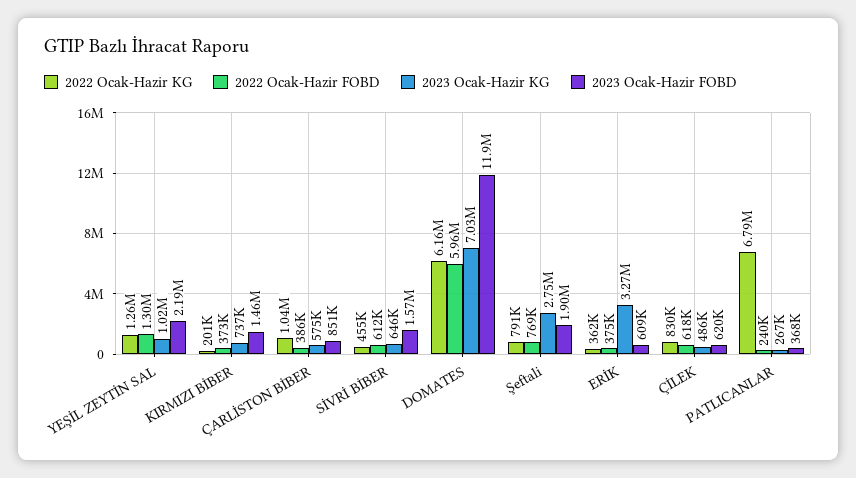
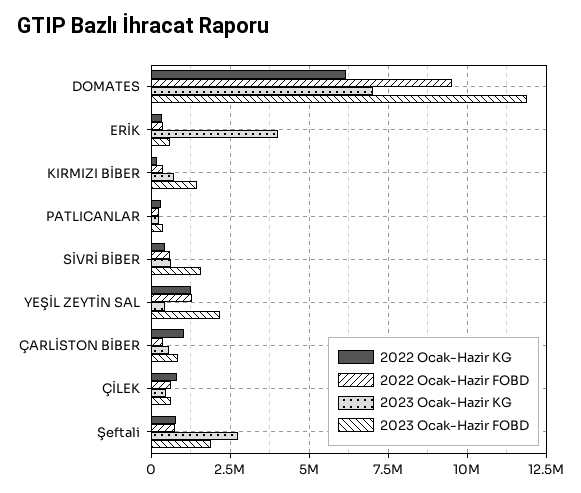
  {
    "2022 Ocak-Hazir KG": {
      "YEŞİL ZEYTİN SAL": 1260000,
      "KIRMIZI BİBER": 201000,
      "ÇARLİSTON BİBER": 1040000,
      "SİVRİ BİBER": 455000,
      "DOMATES": 6160000,
      "Şeftali": 791000,
      "ERİK": 362000,
      "ÇİLEK": 830000,
-     "PATLICANLAR": 6790000
+     "PATLICANLAR": 250000
    },
    "2022 Ocak-Hazir FOBD": {
      "YEŞİL ZEYTİN SAL": 1300000,
      "KIRMIZI BİBER": 373000,
      "ÇARLİSTON BİBER": 386000,
      "SİVRİ BİBER": 612000,
-     "DOMATES": 5960000,
+     "DOMATES": 9500000,
      "Şeftali": 769000,
      "ERİK": 375000,
      "ÇİLEK": 618000,
      "PATLICANLAR": 240000
    },
    "2023 Ocak-Hazir KG": {
-     "YEŞİL ZEYTİN SAL": 1020000,
+     "YEŞİL ZEYTİN SAL": 500000,
      "KIRMIZI BİBER": 737000,
      "ÇARLİSTON BİBER": 575000,
      "SİVRİ BİBER": 646000,
      "DOMATES": 7030000,
      "Şeftali": 2750000,
-     "ERİK": 3270000,
+     "ERİK": 4000000,
      "ÇİLEK": 486000,
      "PATLICANLAR": 267000
    },
    "2023 Ocak-Hazir FOBD": {
      "YEŞİL ZEYTİN SAL": 2190000,
      "KIRMIZI BİBER": 1460000,
      "ÇARLİSTON BİBER": 851000,
      "SİVRİ BİBER": 1570000,
      "DOMATES": 11900000,
      "Şeftali": 1900000,
      "ERİK": 609000,
      "ÇİLEK": 620000,
      "PATLICANLAR": 368000
    }
  }

